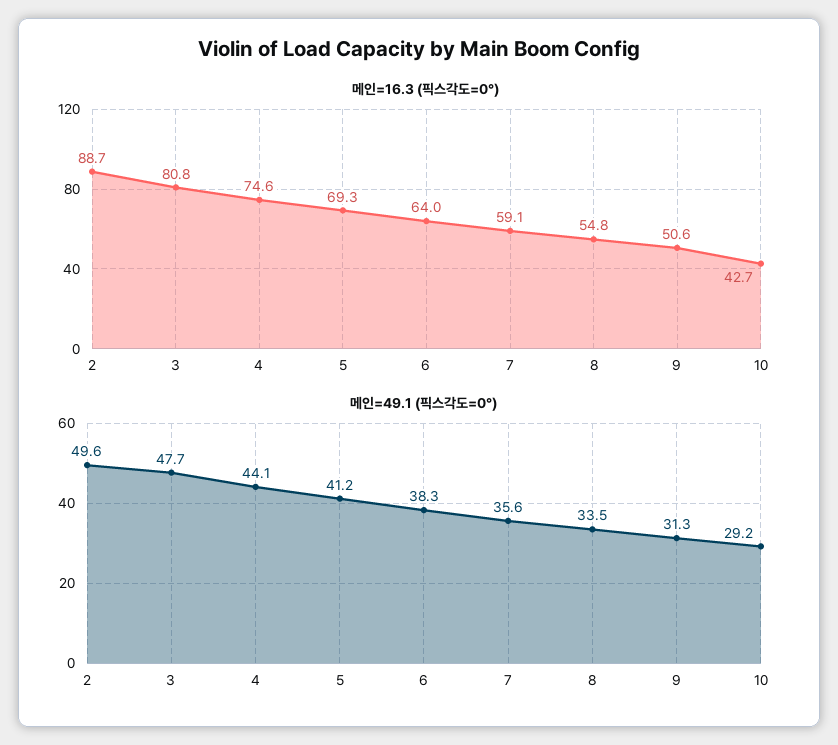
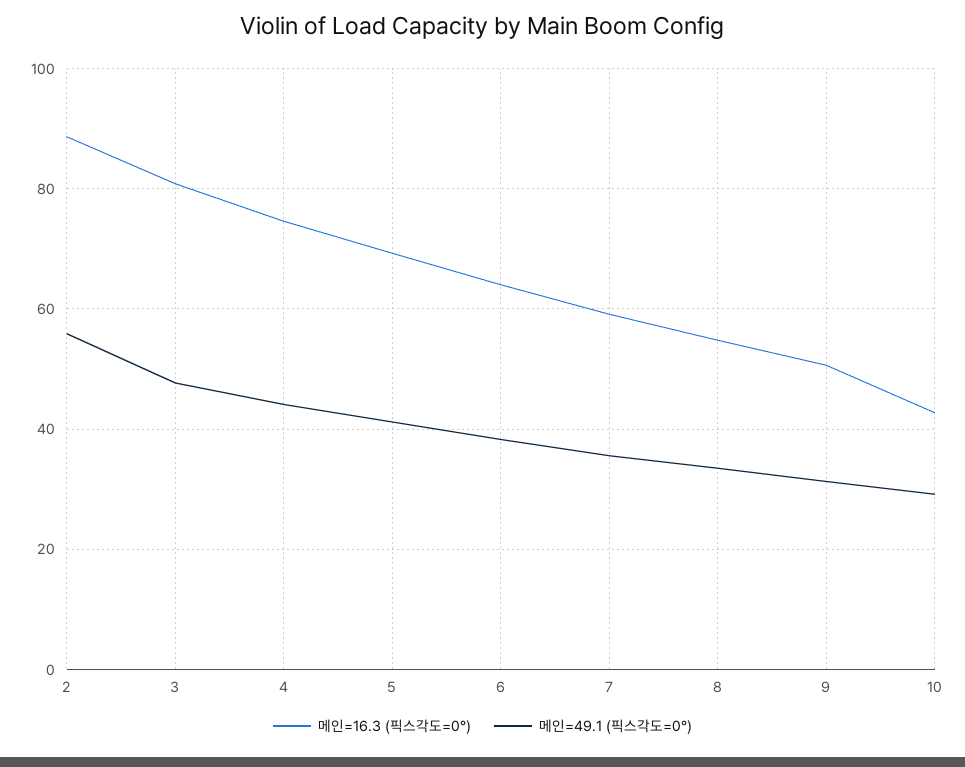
  {
    "메인=16.3 (픽스각도=0°)": {
      "2": 88.7,
      "3": 80.8,
      "4": 74.6,
      "5": 69.3,
      "6": 64,
      "7": 59.1,
      "8": 54.8,
      "9": 50.6,
      "10": 42.7
    },
    "메인=49.1 (픽스각도=0°)": {
-     "2": 49.6,
+     "2": 56,
      "3": 47.7,
      "4": 44.1,
      "5": 41.2,
      "6": 38.3,
      "7": 35.6,
      "8": 33.5,
      "9": 31.3,
      "10": 29.2
    }
  }

